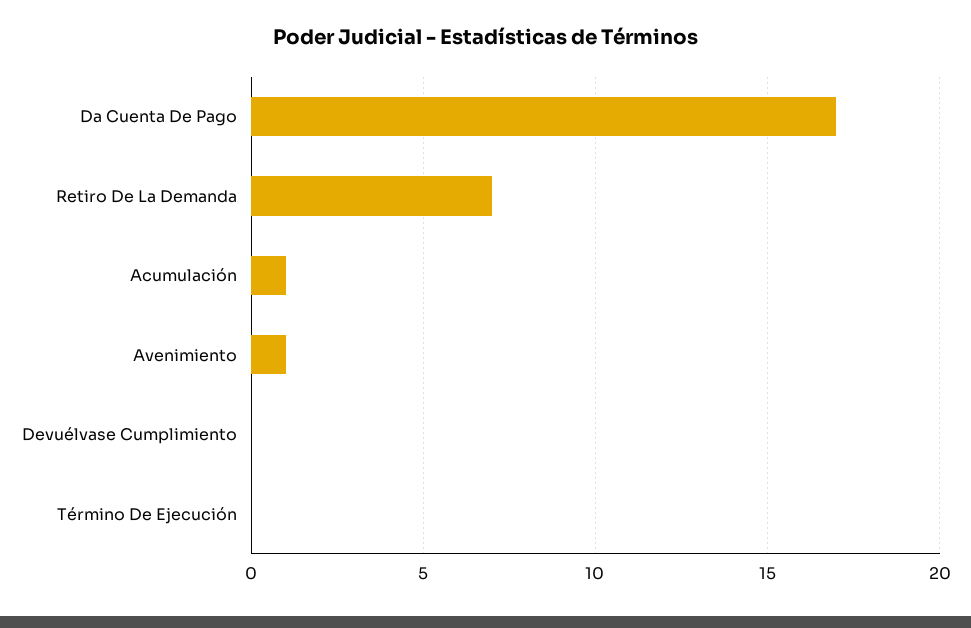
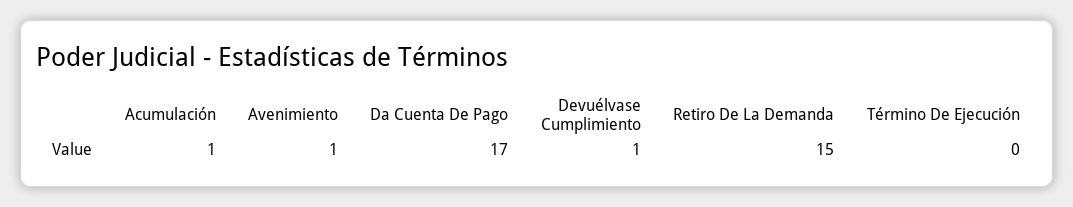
  {
    "Da Cuenta De Pago": 17,
-   "Retiro De La Demanda": 7,
+   "Retiro De La Demanda": 15,
    "Acumulación": 1,
    "Avenimiento": 1,
-   "Devuélvase Cumplimiento": 0,
+   "Devuélvase Cumplimiento": 1,
    "Término De Ejecución": 0
  }

